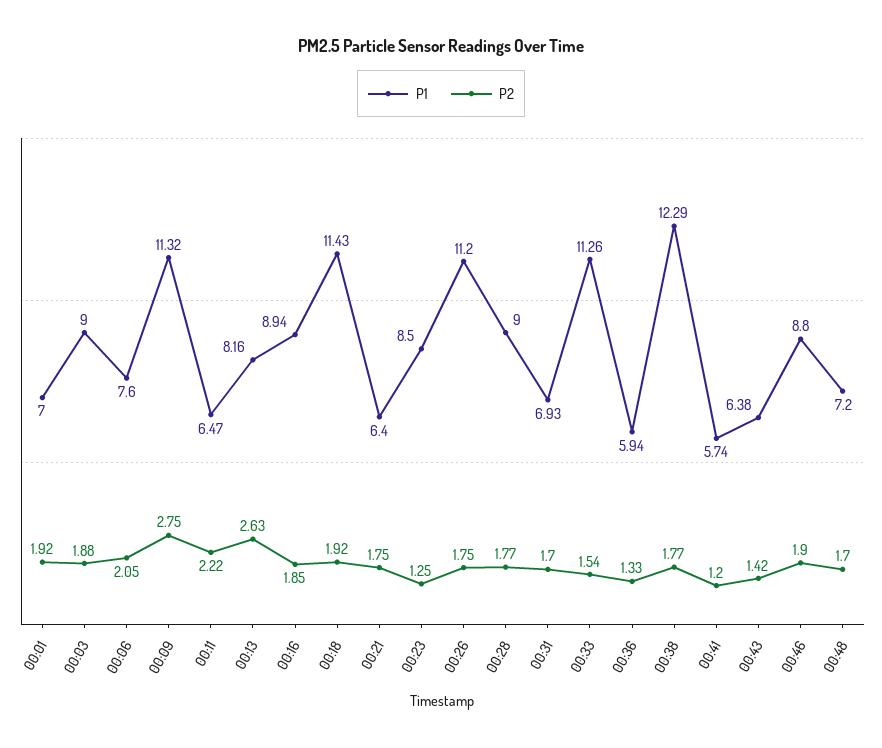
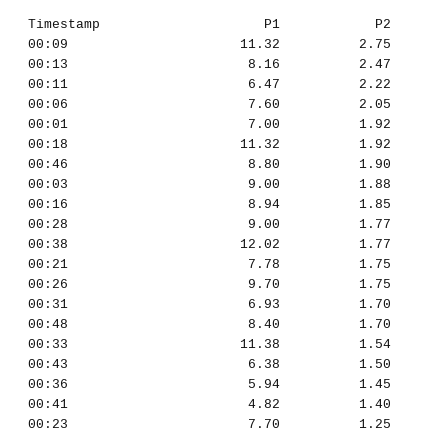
  {
    "P1": {
      "00:01": 7,
      "00:03": 9,
      "00:06": 7.6,
      "00:09": 11.32,
      "00:11": 6.47,
      "00:13": 8.16,
      "00:16": 8.94,
-     "00:18": 11.43,
+     "00:18": 11.32,
-     "00:21": 6.4,
+     "00:21": 7.78,
-     "00:23": 8.5,
+     "00:23": 7.7,
-     "00:26": 11.2,
+     "00:26": 9.7,
      "00:28": 9,
      "00:31": 6.93,
-     "00:33": 11.26,
+     "00:33": 11.38,
      "00:36": 5.94,
-     "00:38": 12.29,
+     "00:38": 12.02,
-     "00:41": 5.74,
+     "00:41": 4.82,
      "00:43": 6.38,
      "00:46": 8.8,
-     "00:48": 7.2
+     "00:48": 8.4
    },
    "P2": {
      "00:01": 1.92,
      "00:03": 1.88,
      "00:06": 2.05,
      "00:09": 2.75,
      "00:11": 2.22,
-     "00:13": 2.63,
+     "00:13": 2.47,
      "00:16": 1.85,
      "00:18": 1.92,
      "00:21": 1.75,
      "00:23": 1.25,
      "00:26": 1.75,
      "00:28": 1.77,
      "00:31": 1.7,
      "00:33": 1.54,
-     "00:36": 1.33,
+     "00:36": 1.45,
      "00:38": 1.77,
-     "00:41": 1.2,
+     "00:41": 1.4,
-     "00:43": 1.42,
+     "00:43": 1.5,
      "00:46": 1.9,
      "00:48": 1.7
    }
  }

